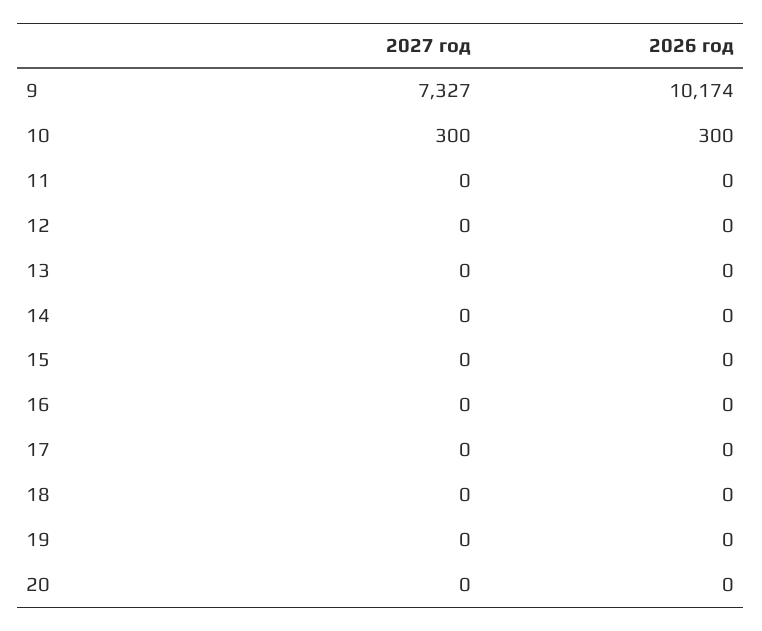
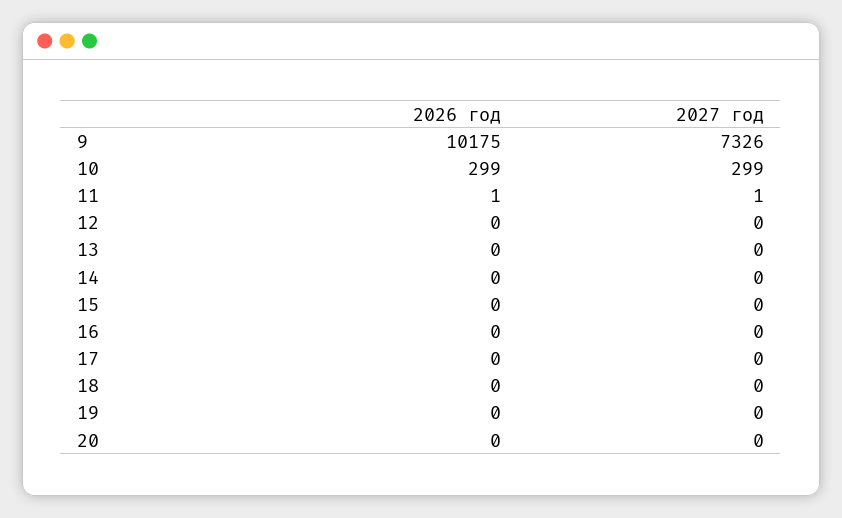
  {
    "2027 год": {
-     "9": 7327,
+     "9": 7326,
-     "10": 300,
+     "10": 299,
-     "11": 0,
+     "11": 1,
      "12": 0,
      "13": 0,
      "14": 0,
      "15": 0,
      "16": 0,
      "17": 0,
      "18": 0,
      "19": 0,
      "20": 0
    },
    "2026 год": {
-     "9": 10174,
+     "9": 10175,
-     "10": 300,
+     "10": 299,
-     "11": 0,
+     "11": 1,
      "12": 0,
      "13": 0,
      "14": 0,
      "15": 0,
      "16": 0,
      "17": 0,
      "18": 0,
      "19": 0,
      "20": 0
    }
  }

